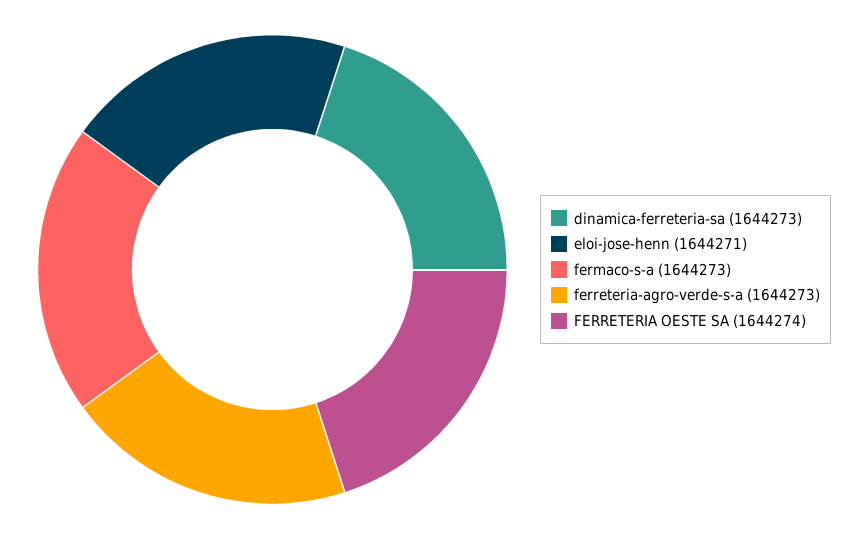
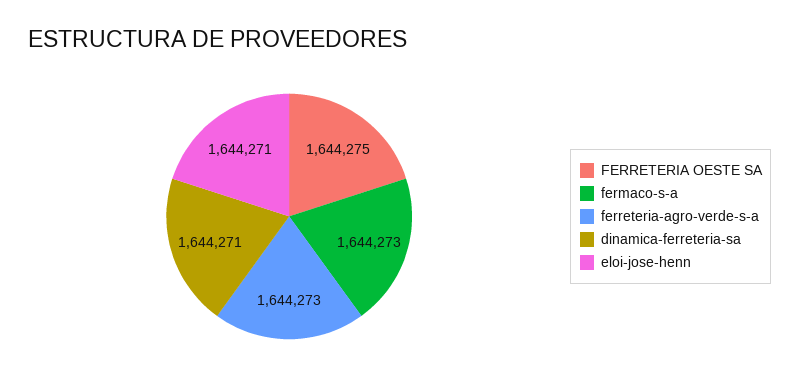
  {
-   "dinamica-ferreteria-sa": 1644273,
+   "dinamica-ferreteria-sa": 1644271,
    "eloi-jose-henn": 1644271,
    "fermaco-s-a": 1644273,
    "ferreteria-agro-verde-s-a": 1644273,
-   "FERRETERIA OESTE SA": 1644274
+   "FERRETERIA OESTE SA": 1644275
  }

